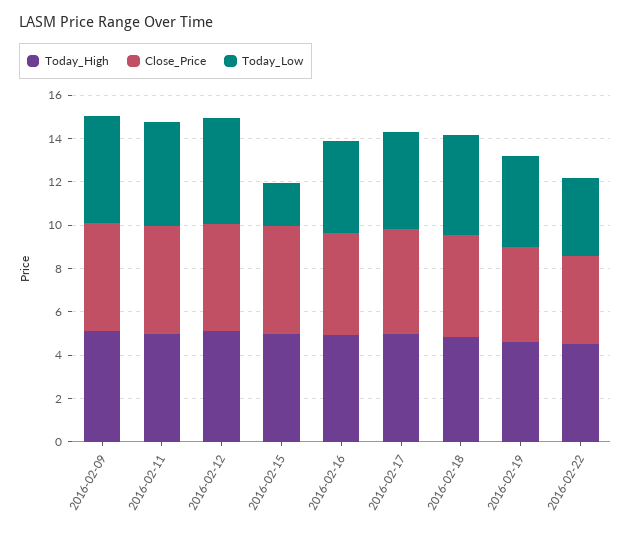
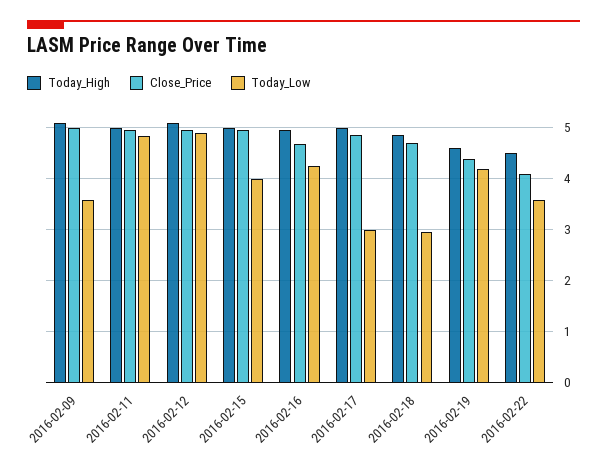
  {
    "Today_High": {
      "2016-02-09": 5.2,
      "2016-02-11": 5,
      "2016-02-12": 5.2,
      "2016-02-15": 5,
      "2016-02-16": 5,
      "2016-02-17": 5,
      "2016-02-18": 4.8,
      "2016-02-19": 4.6,
      "2016-02-22": 4.6
    },
    "Close_Price": {
      "2016-02-09": 5,
      "2016-02-11": 5,
      "2016-02-12": 5,
      "2016-02-15": 5,
      "2016-02-16": 4.6,
      "2016-02-17": 4.8,
      "2016-02-18": 4.8,
      "2016-02-19": 4.4,
      "2016-02-22": 4.2
    },
    "Today_Low": {
-     "2016-02-09": 5,
+     "2016-02-09": 3.6,
      "2016-02-11": 4.8,
      "2016-02-12": 5,
-     "2016-02-15": 2,
+     "2016-02-15": 4,
      "2016-02-16": 4.2,
-     "2016-02-17": 4.5,
+     "2016-02-17": 3,
-     "2016-02-18": 4.5,
+     "2016-02-18": 3,
      "2016-02-19": 4.2,
      "2016-02-22": 3.6
    }
  }

